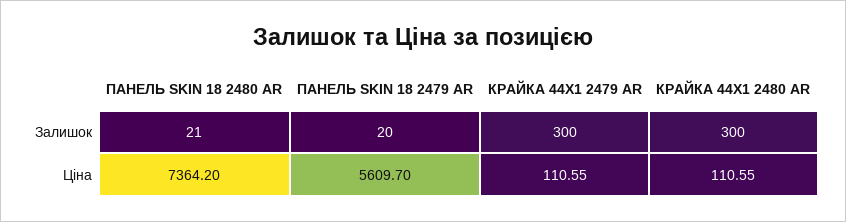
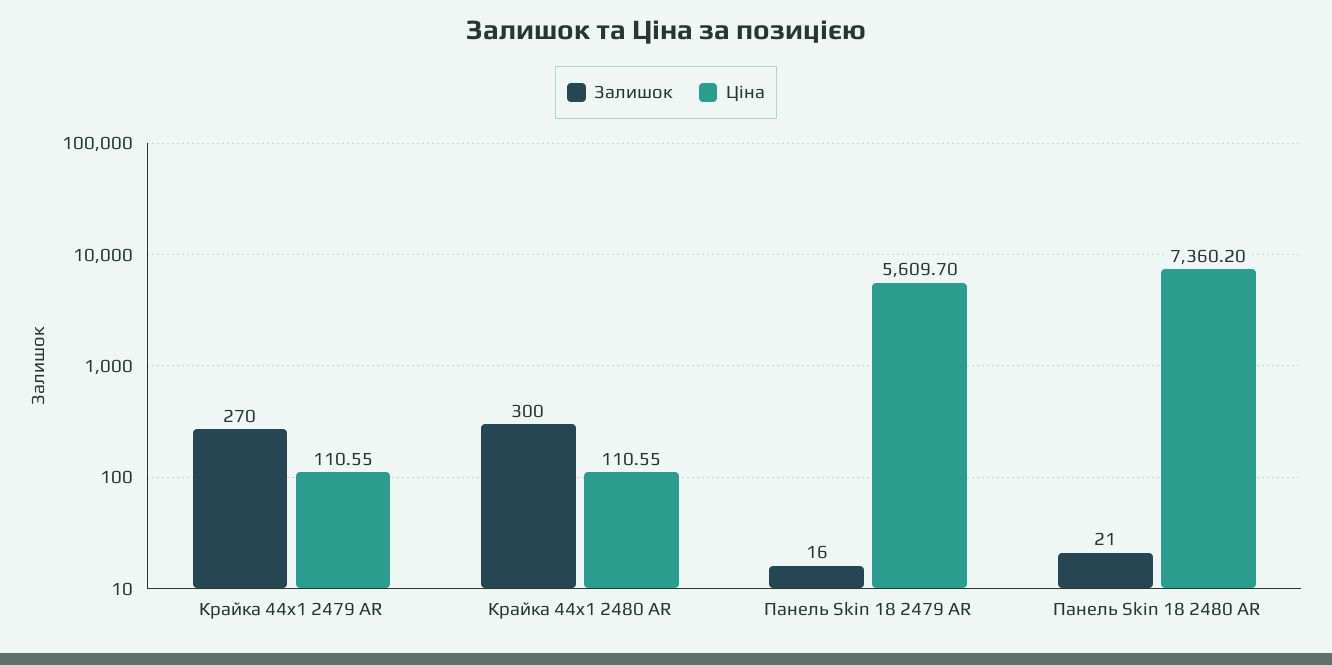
  {
    "Залишок": {
      "ПАНЕЛЬ SKIN 18 2480 AR": 21,
-     "ПАНЕЛЬ SKIN 18 2479 AR": 20,
+     "ПАНЕЛЬ SKIN 18 2479 AR": 16,
-     "КРАЙКА 44X1 2479 AR": 300,
+     "КРАЙКА 44X1 2479 AR": 270,
      "КРАЙКА 44X1 2480 AR": 300
    },
    "Ціна": {
-     "ПАНЕЛЬ SKIN 18 2480 AR": 7364.2,
+     "ПАНЕЛЬ SKIN 18 2480 AR": 7360.2,
      "ПАНЕЛЬ SKIN 18 2479 AR": 5609.7,
      "КРАЙКА 44X1 2479 AR": 110.55,
      "КРАЙКА 44X1 2480 AR": 110.55
    }
  }

